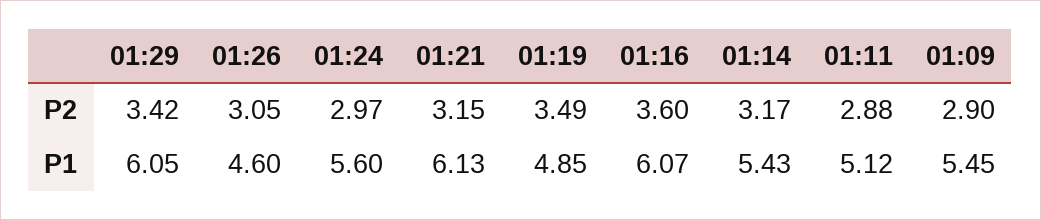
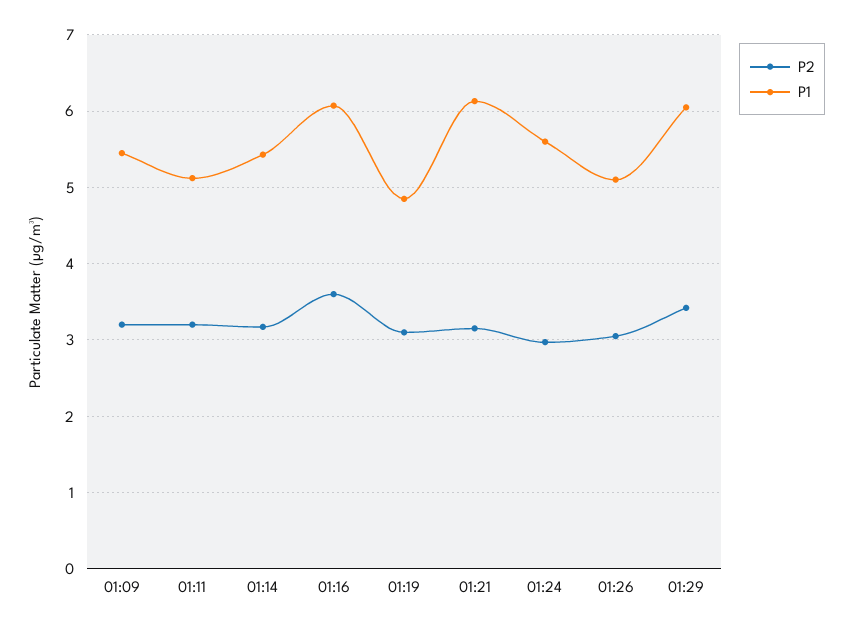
  {
    "P2": {
      "01:29": 3.42,
      "01:26": 3.05,
      "01:24": 2.97,
      "01:21": 3.15,
-     "01:19": 3.49,
+     "01:19": 3.1,
      "01:16": 3.6,
      "01:14": 3.17,
-     "01:11": 2.88,
+     "01:11": 3.2,
-     "01:09": 2.9
+     "01:09": 3.2
    },
    "P1": {
      "01:29": 6.05,
-     "01:26": 4.6,
+     "01:26": 5.1,
      "01:24": 5.6,
      "01:21": 6.13,
      "01:19": 4.85,
      "01:16": 6.07,
      "01:14": 5.43,
      "01:11": 5.12,
      "01:09": 5.45
    }
  }

